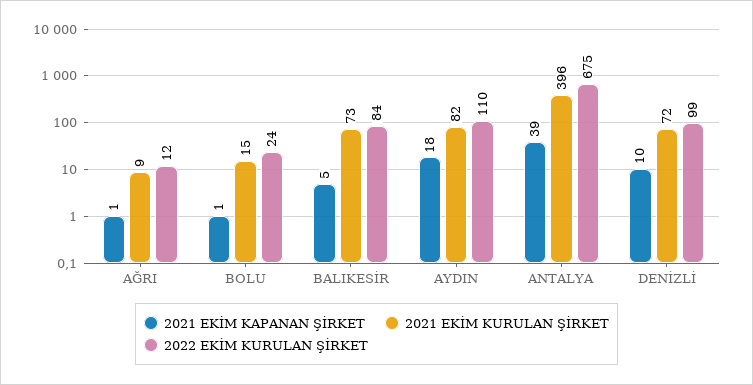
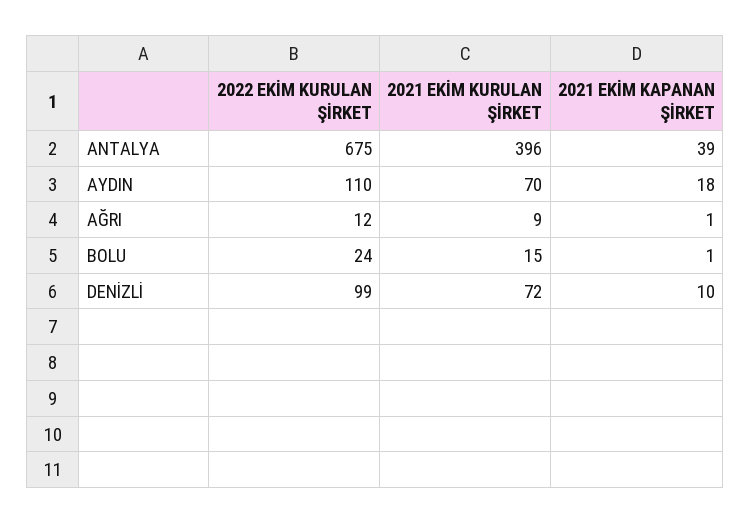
  {
    "2021 EKİM KAPANAN ŞİRKET": {
      "AĞRI": 1,
      "BOLU": 1,
-     "BALIKESİR": 5,
      "AYDIN": 18,
      "ANTALYA": 39,
      "DENİZLİ": 10
    },
    "2021 EKİM KURULAN ŞİRKET": {
      "AĞRI": 9,
      "BOLU": 15,
-     "BALIKESİR": 73,
-     "AYDIN": 82,
+     "AYDIN": 70,
      "ANTALYA": 396,
      "DENİZLİ": 72
    },
    "2022 EKİM KURULAN ŞİRKET": {
      "AĞRI": 12,
      "BOLU": 24,
-     "BALIKESİR": 84,
      "AYDIN": 110,
      "ANTALYA": 675,
      "DENİZLİ": 99
    }
  }

